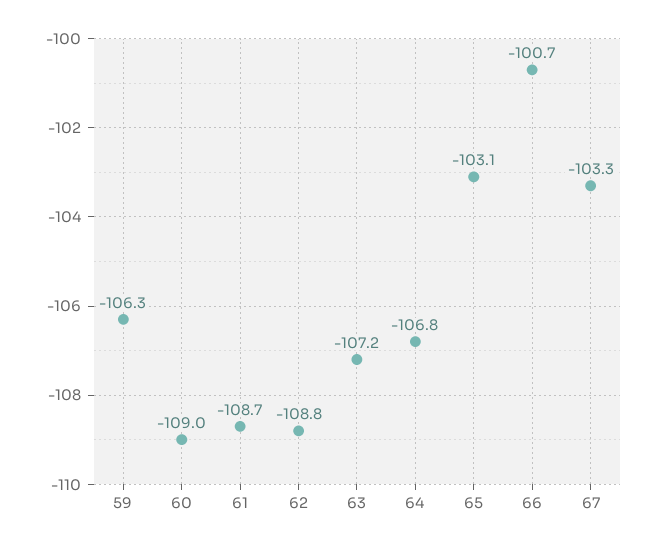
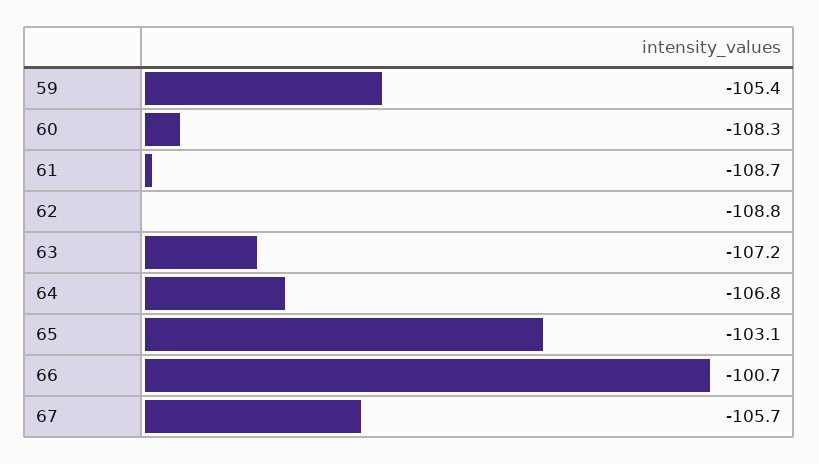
  {
-   "59": -106.3,
+   "59": -105.4,
-   "60": -109,
+   "60": -108.3,
    "61": -108.7,
    "62": -108.8,
    "63": -107.2,
    "64": -106.8,
    "65": -103.1,
    "66": -100.7,
-   "67": -103.3
+   "67": -105.7
  }

